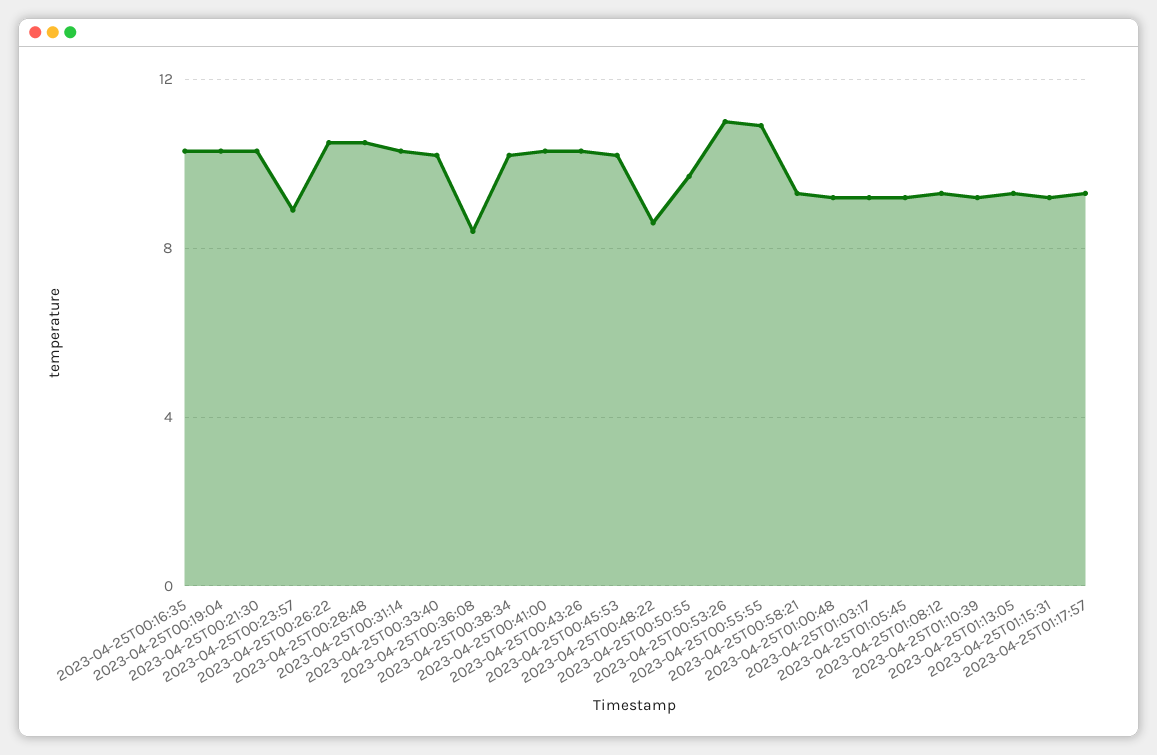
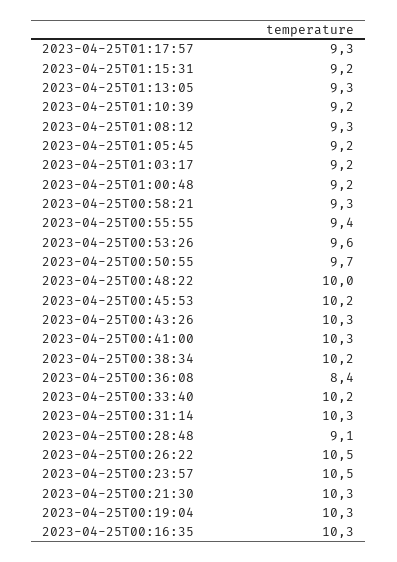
  {
    "2023-04-25T00:16:35": 10.3,
    "2023-04-25T00:19:04": 10.3,
    "2023-04-25T00:21:30": 10.3,
-   "2023-04-25T00:23:57": 9,
+   "2023-04-25T00:23:57": 10.5,
    "2023-04-25T00:26:22": 10.5,
-   "2023-04-25T00:28:48": 10.5,
+   "2023-04-25T00:28:48": 9.1,
    "2023-04-25T00:31:14": 10.3,
    "2023-04-25T00:33:40": 10.2,
    "2023-04-25T00:36:08": 8.4,
    "2023-04-25T00:38:34": 10.2,
    "2023-04-25T00:41:00": 10.3,
    "2023-04-25T00:43:26": 10.3,
    "2023-04-25T00:45:53": 10.2,
-   "2023-04-25T00:48:22": 8.5,
+   "2023-04-25T00:48:22": 10,
    "2023-04-25T00:50:55": 9.7,
-   "2023-04-25T00:53:26": 11,
+   "2023-04-25T00:53:26": 9.6,
-   "2023-04-25T00:55:55": 11,
+   "2023-04-25T00:55:55": 9.4,
    "2023-04-25T00:58:21": 9.3,
    "2023-04-25T01:00:48": 9.2,
    "2023-04-25T01:03:17": 9.2,
    "2023-04-25T01:05:45": 9.2,
    "2023-04-25T01:08:12": 9.3,
    "2023-04-25T01:10:39": 9.2,
    "2023-04-25T01:13:05": 9.3,
    "2023-04-25T01:15:31": 9.2,
    "2023-04-25T01:17:57": 9.3
  }

